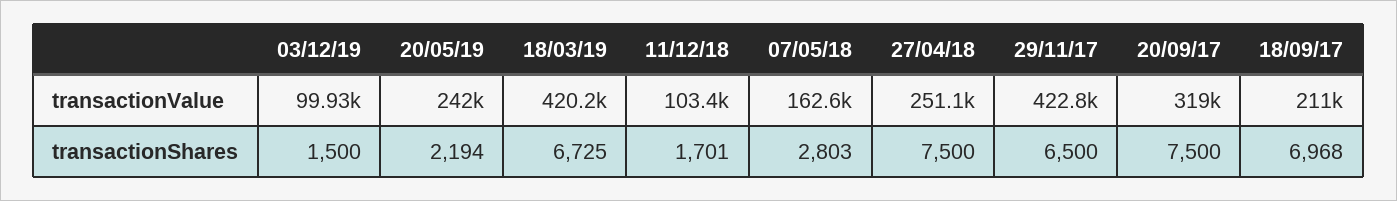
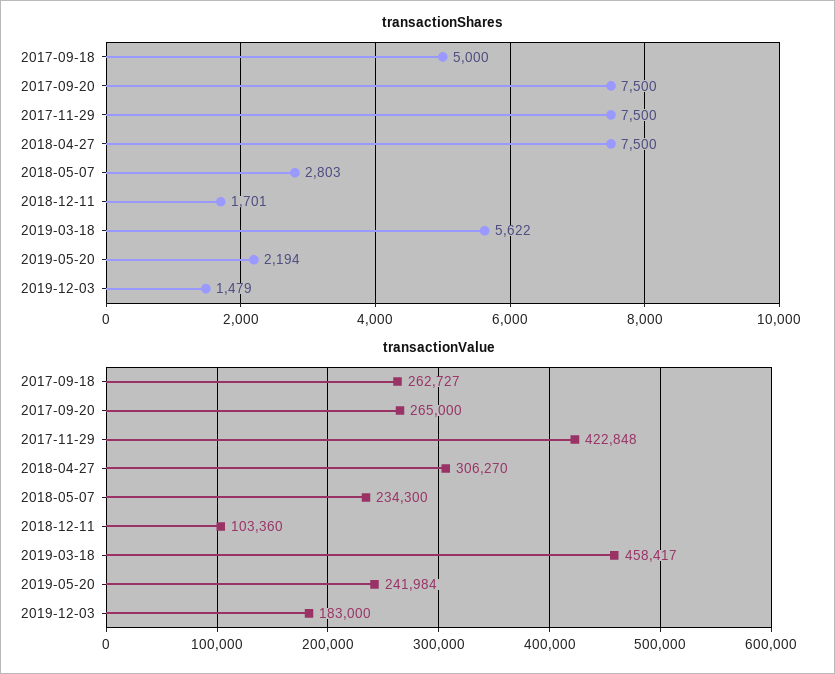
  {
    "transactionValue": {
-     "03/12/19": 99930,
+     "03/12/19": 183000,
      "20/05/19": 241984,
-     "18/03/19": 420200,
+     "18/03/19": 458417,
      "11/12/18": 103360,
-     "07/05/18": 162600,
+     "07/05/18": 234300,
-     "27/04/18": 251100,
+     "27/04/18": 306270,
      "29/11/17": 422848,
-     "20/09/17": 319000,
+     "20/09/17": 265000,
-     "18/09/17": 211000
+     "18/09/17": 262727
    },
    "transactionShares": {
-     "03/12/19": 1500,
+     "03/12/19": 1479,
      "20/05/19": 2194,
-     "18/03/19": 6725,
+     "18/03/19": 5622,
      "11/12/18": 1701,
      "07/05/18": 2803,
      "27/04/18": 7500,
-     "29/11/17": 6500,
+     "29/11/17": 7500,
      "20/09/17": 7500,
-     "18/09/17": 6968
+     "18/09/17": 5000
    }
  }

